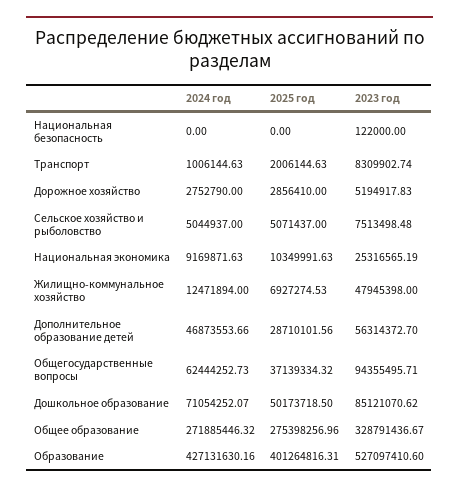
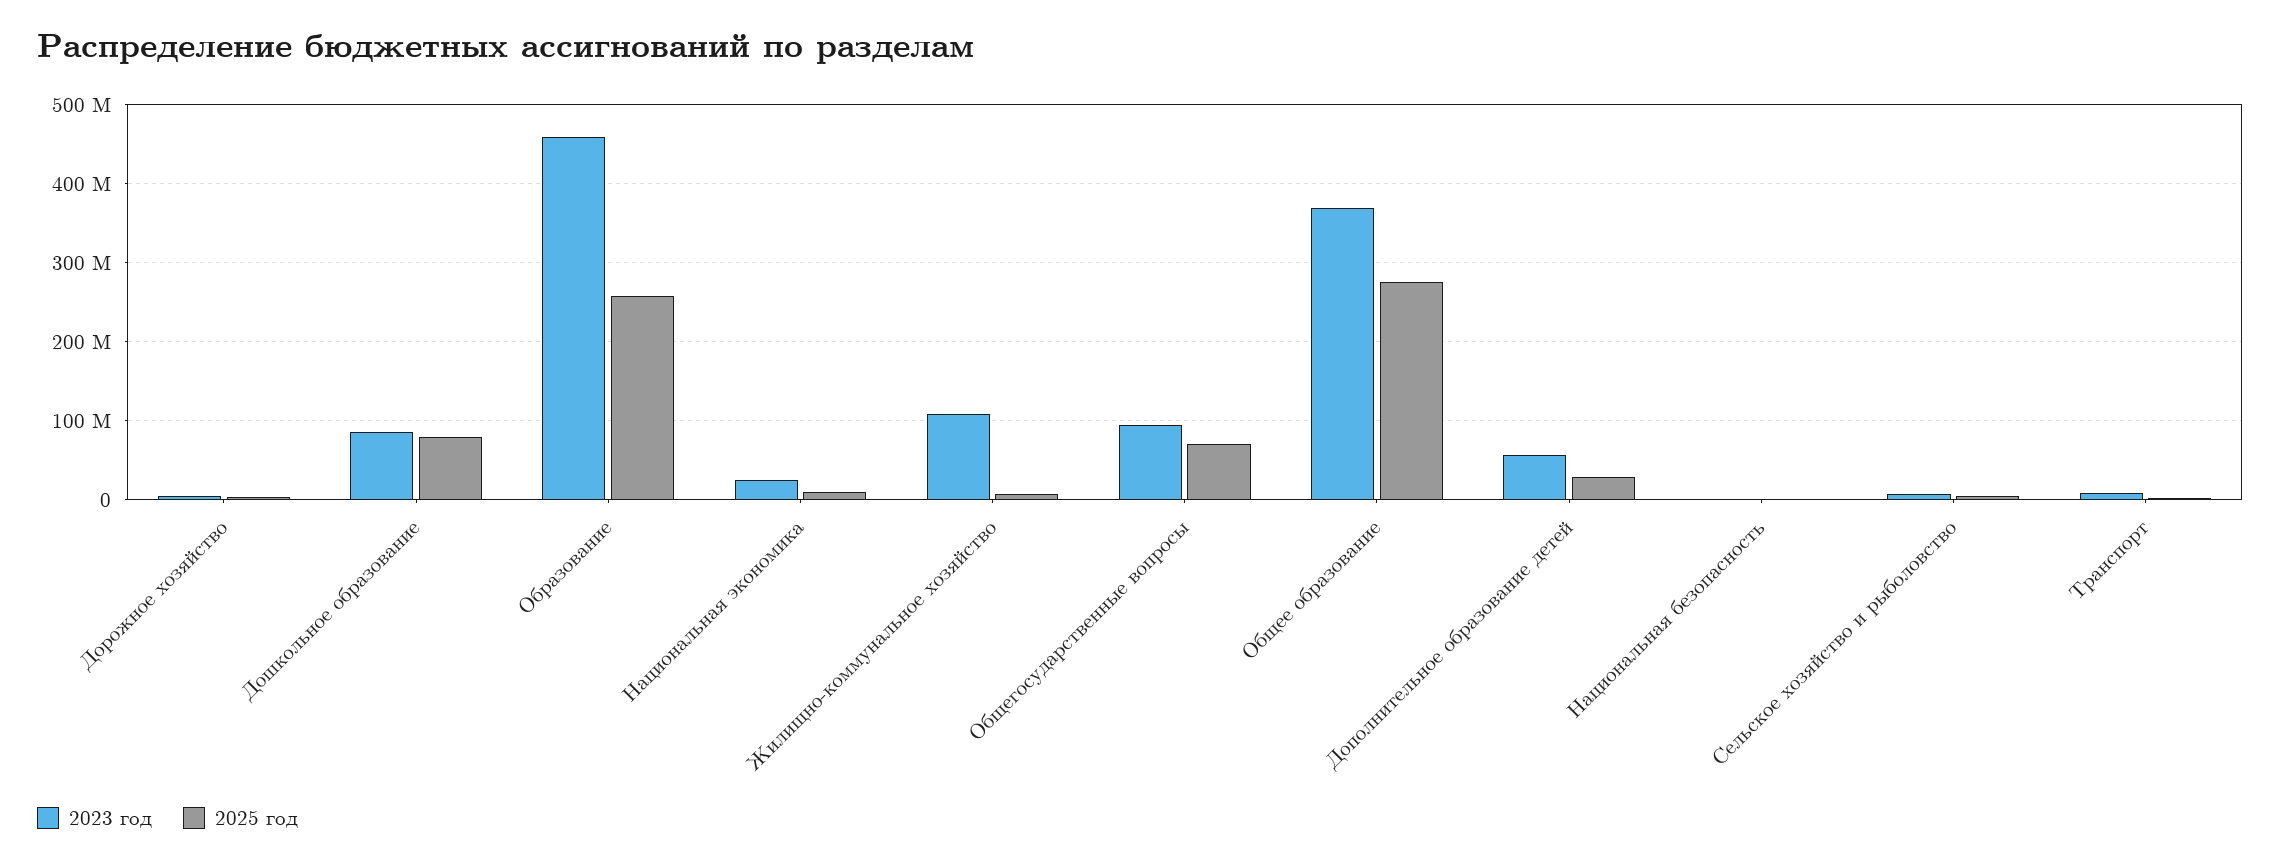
  {
-   "2024 год": {
-     "Национальная безопасность": 0,
-     "Транспорт": 1006144.63,
-     "Дорожное хозяйство": 2752790,
-     "Сельское хозяйство и рыболовство": 5044937,
-     "Национальная экономика": 9169871.63,
-     "Жилищно-коммунальное хозяйство": 12471894,
-     "Дополнительное образование детей": 46873553.66,
-     "Общегосударственные вопросы": 62444252.73,
-     "Дошкольное образование": 71054252.07,
-     "Общее образование": 271885446.32,
-     "Образование": 427131630.16
-   },
    "2025 год": {
      "Национальная безопасность": 0,
      "Транспорт": 2006144.63,
      "Дорожное хозяйство": 2856410,
      "Сельское хозяйство и рыболовство": 5071437,
      "Национальная экономика": 10349991.63,
      "Жилищно-коммунальное хозяйство": 6927274.53,
      "Дополнительное образование детей": 28710101.56,
-     "Общегосударственные вопросы": 37139334.32,
+     "Общегосударственные вопросы": 70000000,
-     "Дошкольное образование": 50173718.5,
+     "Дошкольное образование": 80000000,
      "Общее образование": 275398256.96,
-     "Образование": 401264816.31
+     "Образование": 260000000
    },
    "2023 год": {
      "Национальная безопасность": 122000,
      "Транспорт": 8309902.74,
      "Дорожное хозяйство": 5194917.83,
      "Сельское хозяйство и рыболовство": 7513498.48,
      "Национальная экономика": 25316565.19,
-     "Жилищно-коммунальное хозяйство": 47945398,
+     "Жилищно-коммунальное хозяйство": 110000000,
      "Дополнительное образование детей": 56314372.7,
      "Общегосударственные вопросы": 94355495.71,
      "Дошкольное образование": 85121070.62,
-     "Общее образование": 328791436.67,
+     "Общее образование": 370000000,
-     "Образование": 527097410.6
+     "Образование": 460000000
    }
  }

